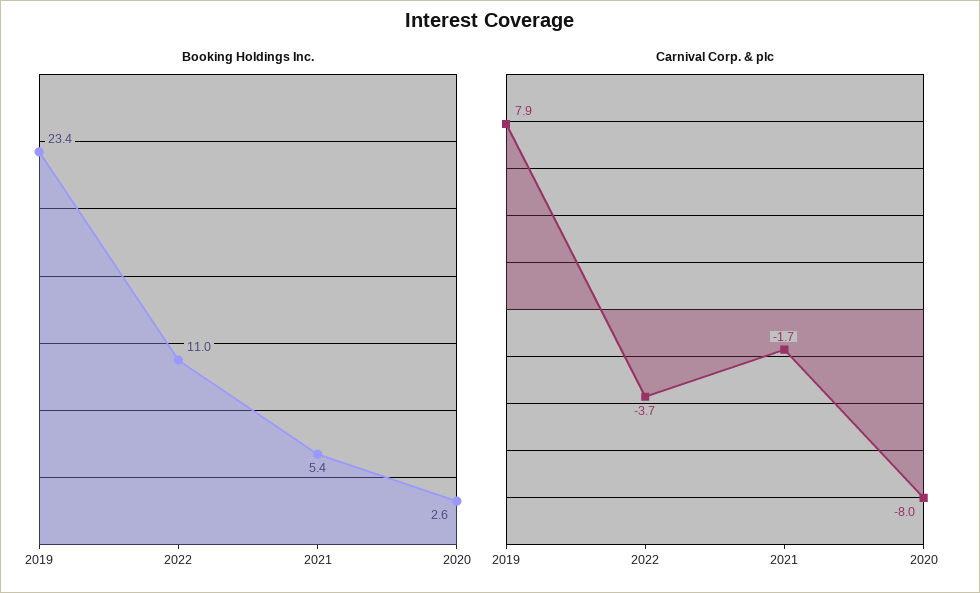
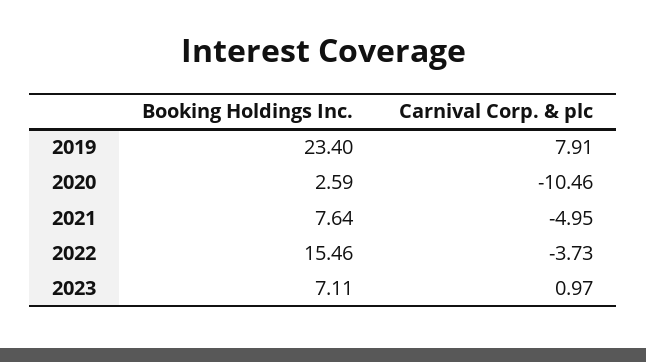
  {
    "Booking Holdings Inc.": {
      "2019": 23.4,
-     "2022": 11,
+     "2022": 15.46,
-     "2021": 5.4,
+     "2021": 7.64,
-     "2020": 2.59
+     "2020": 2.59,
+     "2023": 7.11
    },
    "Carnival Corp. & plc": {
      "2019": 7.91,
      "2022": -3.73,
-     "2021": -1.7,
+     "2021": -4.95,
-     "2020": -8
+     "2020": -10.46,
+     "2023": 0.97
    }
  }

